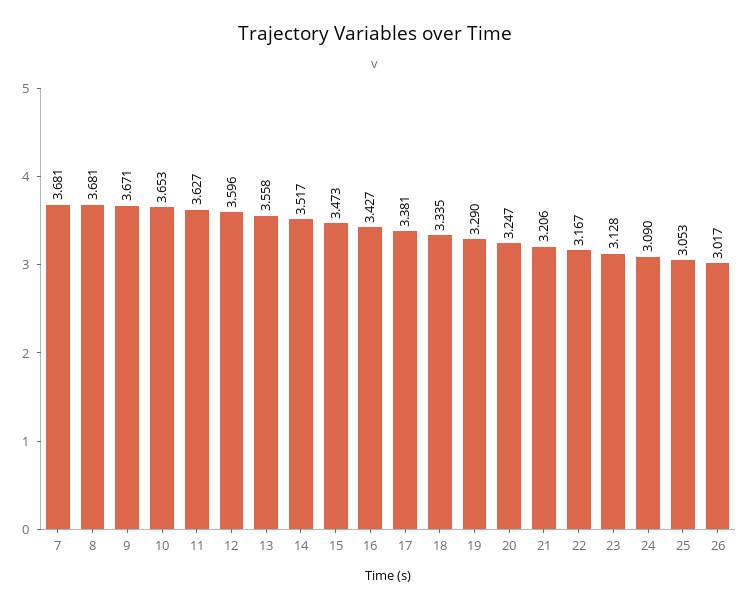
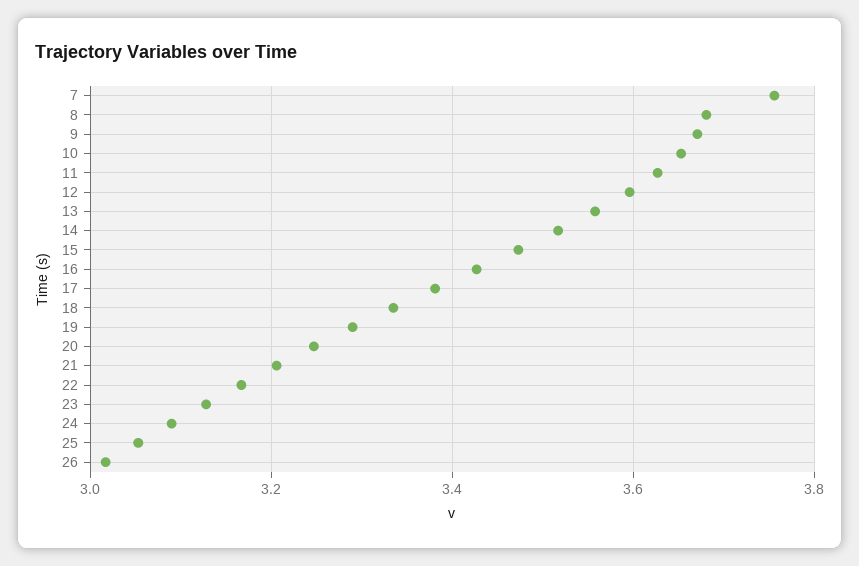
  {
-   "7": 3.681,
+   "7": 3.76,
    "8": 3.681,
    "9": 3.671,
    "10": 3.653,
    "11": 3.627,
    "12": 3.596,
    "13": 3.558,
    "14": 3.517,
    "15": 3.473,
    "16": 3.427,
    "17": 3.381,
    "18": 3.335,
    "19": 3.29,
    "20": 3.247,
    "21": 3.206,
    "22": 3.167,
    "23": 3.128,
    "24": 3.09,
    "25": 3.053,
    "26": 3.017
  }

